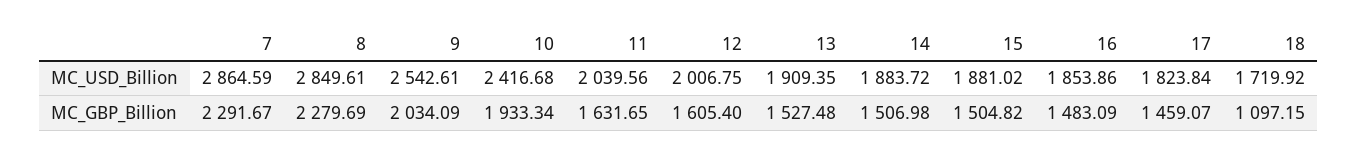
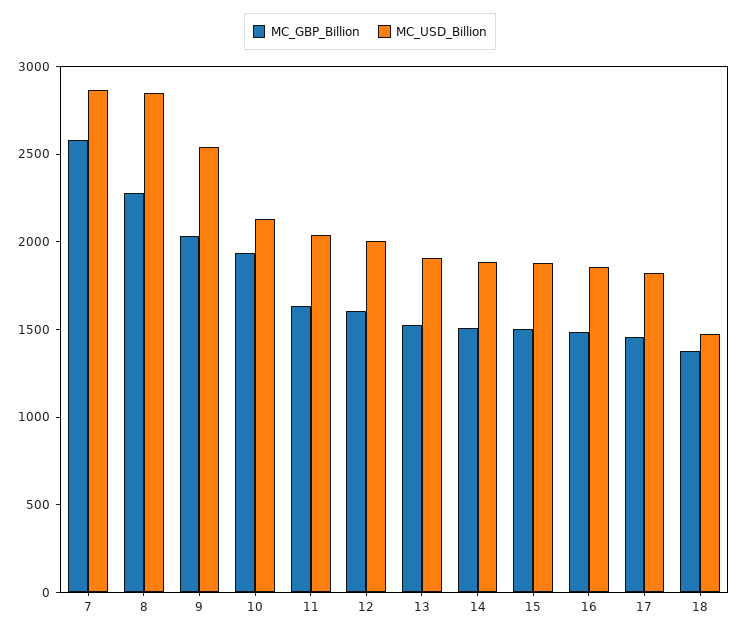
  {
    "MC_USD_Billion": {
      "7": 2864.59,
      "8": 2849.61,
      "9": 2542.61,
-     "10": 2416.68,
+     "10": 2100,
      "11": 2039.56,
      "12": 2006.75,
      "13": 1909.35,
      "14": 1883.72,
      "15": 1881.02,
      "16": 1853.86,
      "17": 1823.84,
-     "18": 1719.92
+     "18": 1500
    },
    "MC_GBP_Billion": {
-     "7": 2291.67,
+     "7": 2600,
      "8": 2279.69,
      "9": 2034.09,
      "10": 1933.34,
      "11": 1631.65,
      "12": 1605.4,
      "13": 1527.48,
      "14": 1506.98,
      "15": 1504.82,
      "16": 1483.09,
      "17": 1459.07,
-     "18": 1097.15
+     "18": 1400
    }
  }

